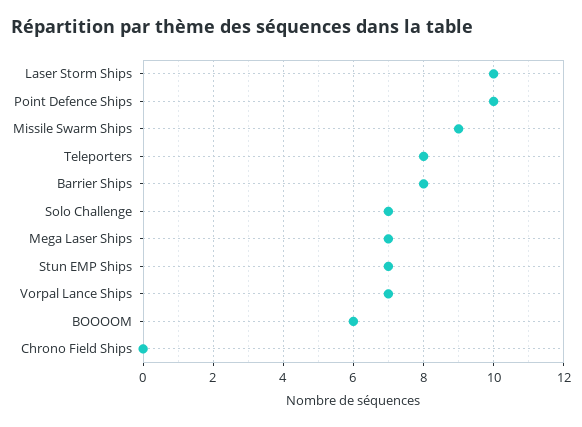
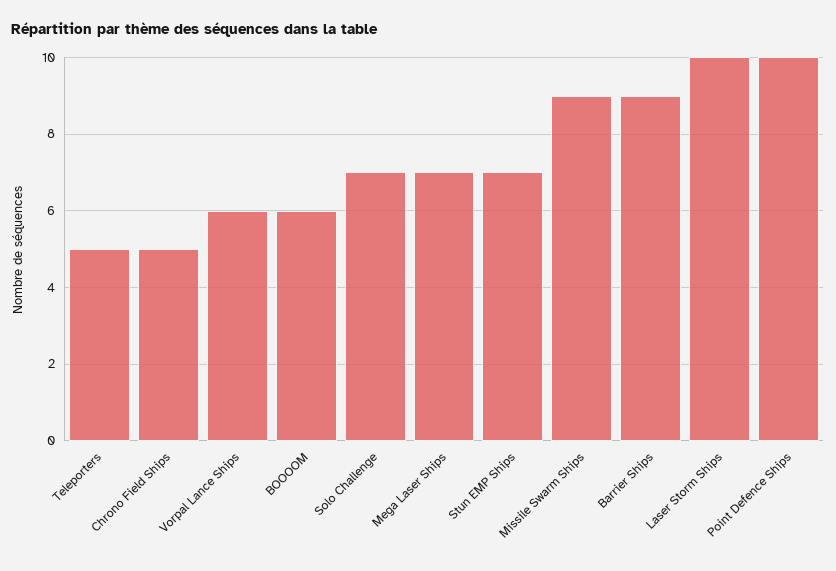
  {
    "Laser Storm Ships": 10,
    "Point Defence Ships": 10,
    "Missile Swarm Ships": 9,
-   "Teleporters": 8,
+   "Teleporters": 5,
-   "Barrier Ships": 8,
+   "Barrier Ships": 9,
    "Solo Challenge": 7,
    "Mega Laser Ships": 7,
    "Stun EMP Ships": 7,
-   "Vorpal Lance Ships": 7,
+   "Vorpal Lance Ships": 6,
    "BOOOOM": 6,
-   "Chrono Field Ships": 0
+   "Chrono Field Ships": 5
  }

